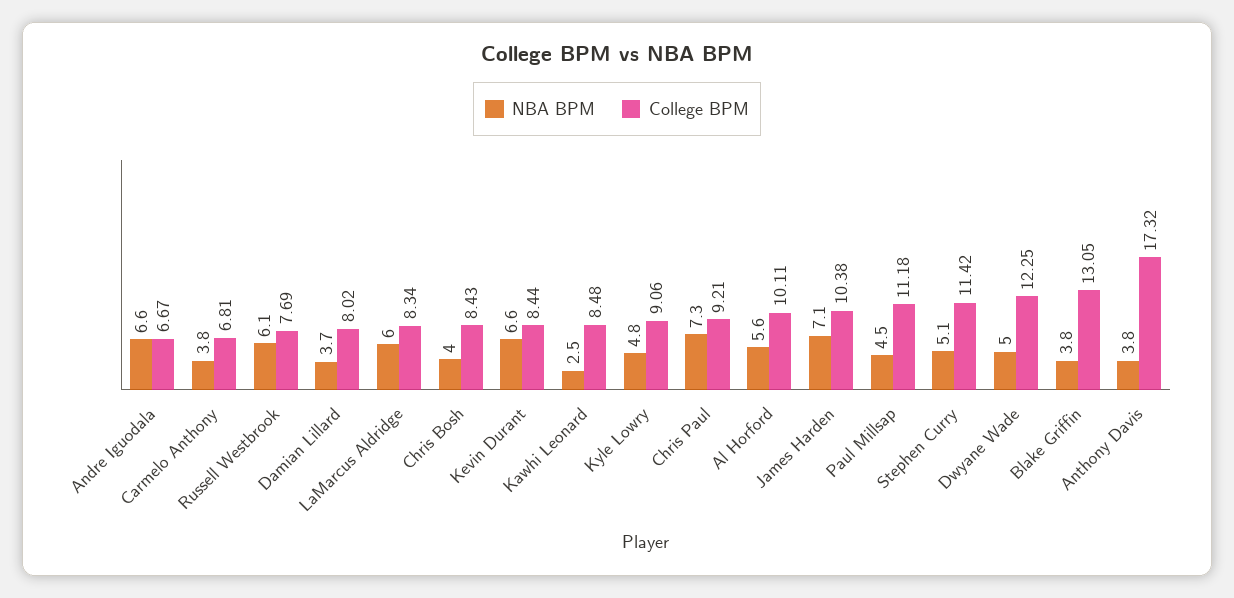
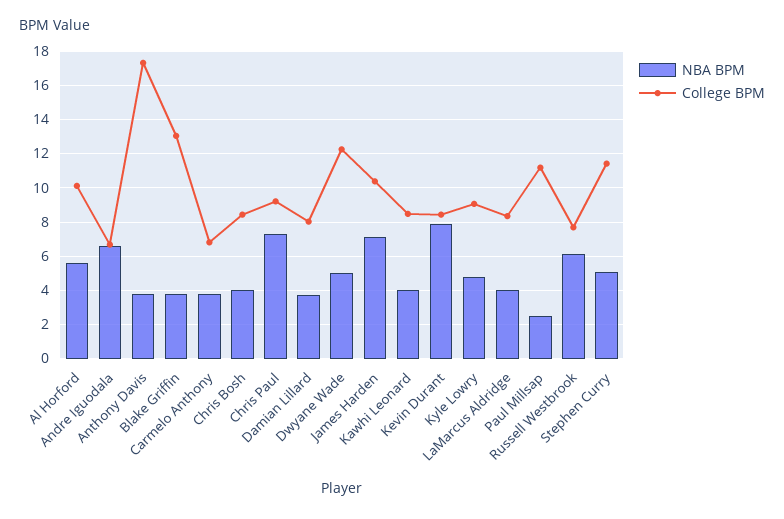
  {
    "NBA BPM": {
      "Andre Iguodala": 6.6,
      "Carmelo Anthony": 3.8,
      "Russell Westbrook": 6.1,
      "Damian Lillard": 3.7,
-     "LaMarcus Aldridge": 6,
+     "LaMarcus Aldridge": 4,
      "Chris Bosh": 4,
-     "Kevin Durant": 6.6,
+     "Kevin Durant": 8,
-     "Kawhi Leonard": 2.5,
+     "Kawhi Leonard": 4,
      "Kyle Lowry": 4.8,
      "Chris Paul": 7.3,
      "Al Horford": 5.6,
      "James Harden": 7.1,
-     "Paul Millsap": 4.5,
+     "Paul Millsap": 2.5,
      "Stephen Curry": 5.1,
      "Dwyane Wade": 5,
      "Blake Griffin": 3.8,
      "Anthony Davis": 3.8
    },
    "College BPM": {
      "Andre Iguodala": 6.67,
      "Carmelo Anthony": 6.81,
      "Russell Westbrook": 7.69,
      "Damian Lillard": 8.02,
      "LaMarcus Aldridge": 8.34,
      "Chris Bosh": 8.43,
      "Kevin Durant": 8.44,
      "Kawhi Leonard": 8.48,
      "Kyle Lowry": 9.06,
      "Chris Paul": 9.21,
      "Al Horford": 10.11,
      "James Harden": 10.38,
      "Paul Millsap": 11.18,
      "Stephen Curry": 11.42,
      "Dwyane Wade": 12.25,
      "Blake Griffin": 13.05,
      "Anthony Davis": 17.32
    }
  }

